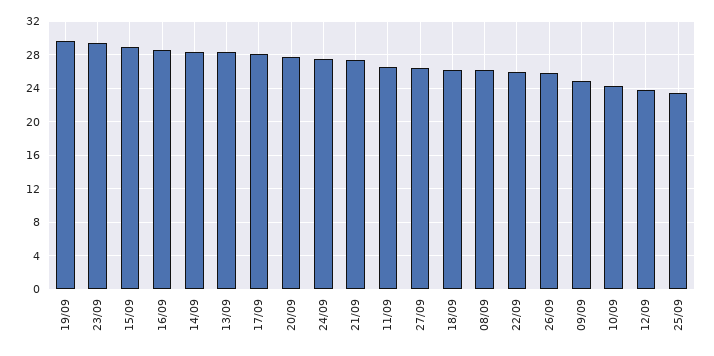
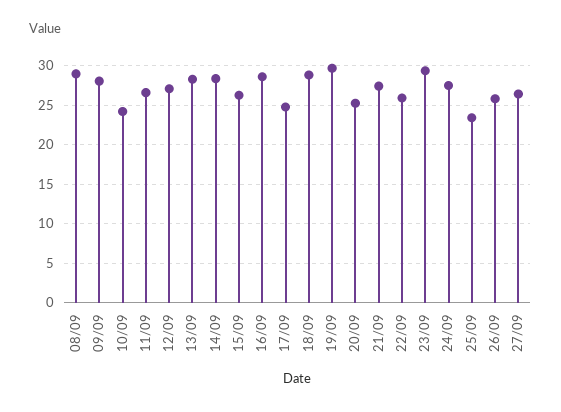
  {
    "19/09": 30,
    "23/09": 29,
-   "15/09": 29,
+   "15/09": 26,
    "16/09": 29,
    "14/09": 28,
    "13/09": 28,
-   "17/09": 28,
+   "17/09": 25,
-   "20/09": 28,
+   "20/09": 25,
    "24/09": 27,
    "21/09": 27,
    "11/09": 27,
    "27/09": 26,
-   "18/09": 26,
+   "18/09": 29,
-   "08/09": 26,
+   "08/09": 29,
    "22/09": 26,
    "26/09": 26,
-   "09/09": 25,
+   "09/09": 28,
    "10/09": 24,
-   "12/09": 24,
+   "12/09": 27,
    "25/09": 23
  }

